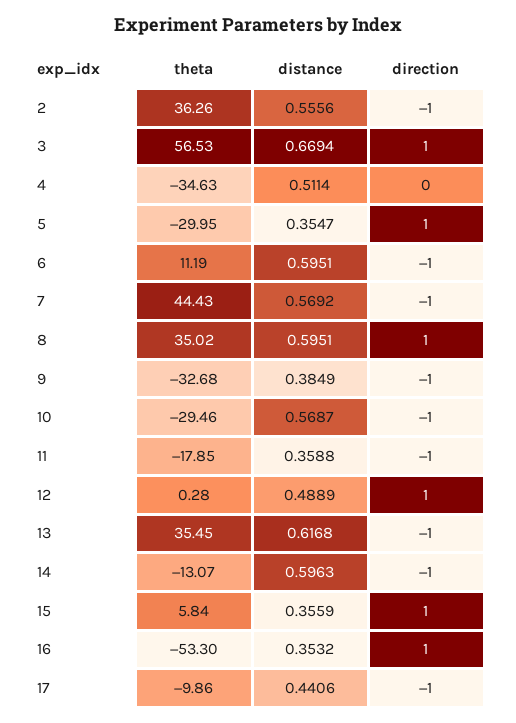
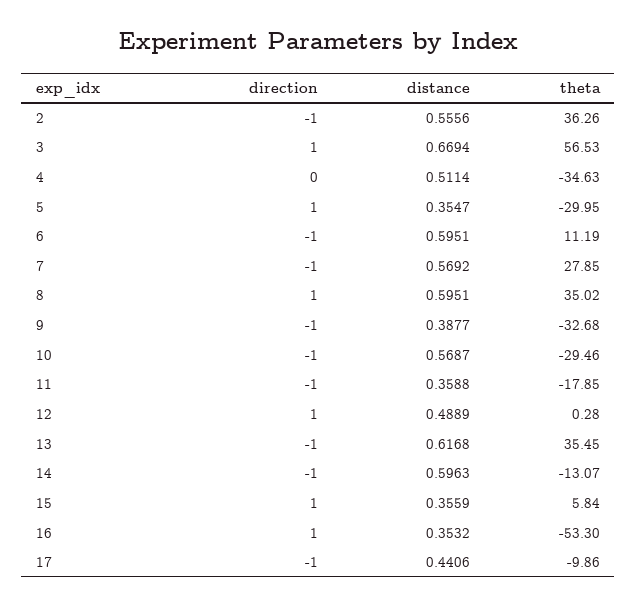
  {
    "theta": {
      "2": 36.26,
      "3": 56.53,
      "4": -34.63,
      "5": -29.95,
      "6": 11.19,
-     "7": 44.43,
+     "7": 27.85,
      "8": 35.02,
      "9": -32.68,
      "10": -29.46,
      "11": -17.85,
      "12": 0.28,
      "13": 35.45,
      "14": -13.07,
      "15": 5.84,
      "16": -53.3,
      "17": -9.86
    },
    "distance": {
      "2": 0.5556,
      "3": 0.6694,
      "4": 0.5114,
      "5": 0.3547,
      "6": 0.5951,
      "7": 0.5692,
      "8": 0.5951,
-     "9": 0.3849,
+     "9": 0.3877,
      "10": 0.5687,
      "11": 0.3588,
      "12": 0.4889,
      "13": 0.6168,
      "14": 0.5963,
      "15": 0.3559,
      "16": 0.3532,
      "17": 0.4406
    },
    "direction": {
      "2": -1,
      "3": 1,
      "4": 0,
      "5": 1,
      "6": -1,
      "7": -1,
      "8": 1,
      "9": -1,
      "10": -1,
      "11": -1,
      "12": 1,
      "13": -1,
      "14": -1,
      "15": 1,
      "16": 1,
      "17": -1
    }
  }

